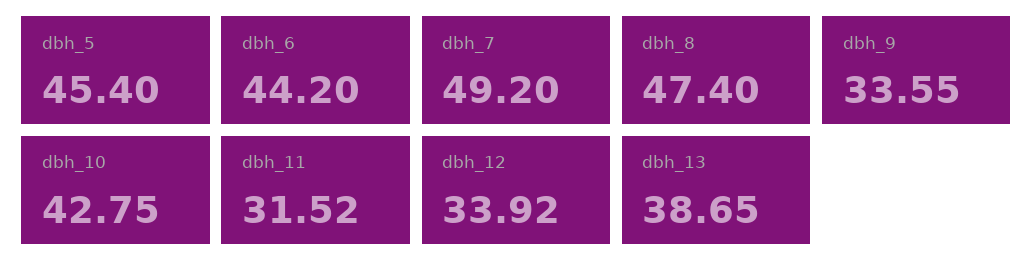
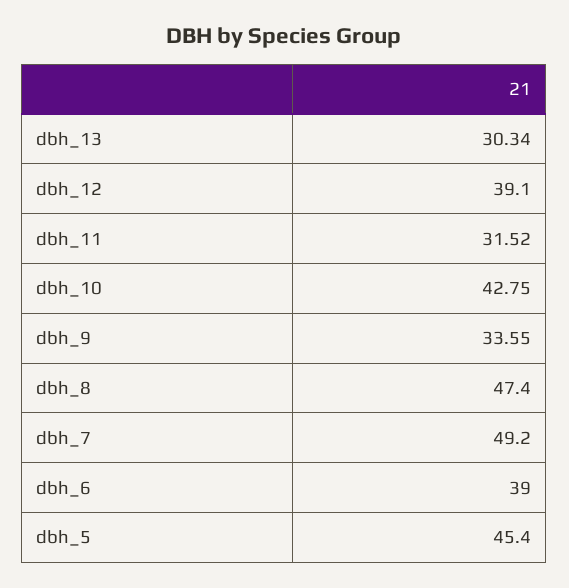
  {
    "dbh_5": 45.4,
-   "dbh_6": 44.2,
+   "dbh_6": 39,
    "dbh_7": 49.2,
    "dbh_8": 47.4,
    "dbh_9": 33.55,
    "dbh_10": 42.75,
    "dbh_11": 31.52,
-   "dbh_12": 33.92,
+   "dbh_12": 39.1,
-   "dbh_13": 38.65
+   "dbh_13": 30.34
  }

